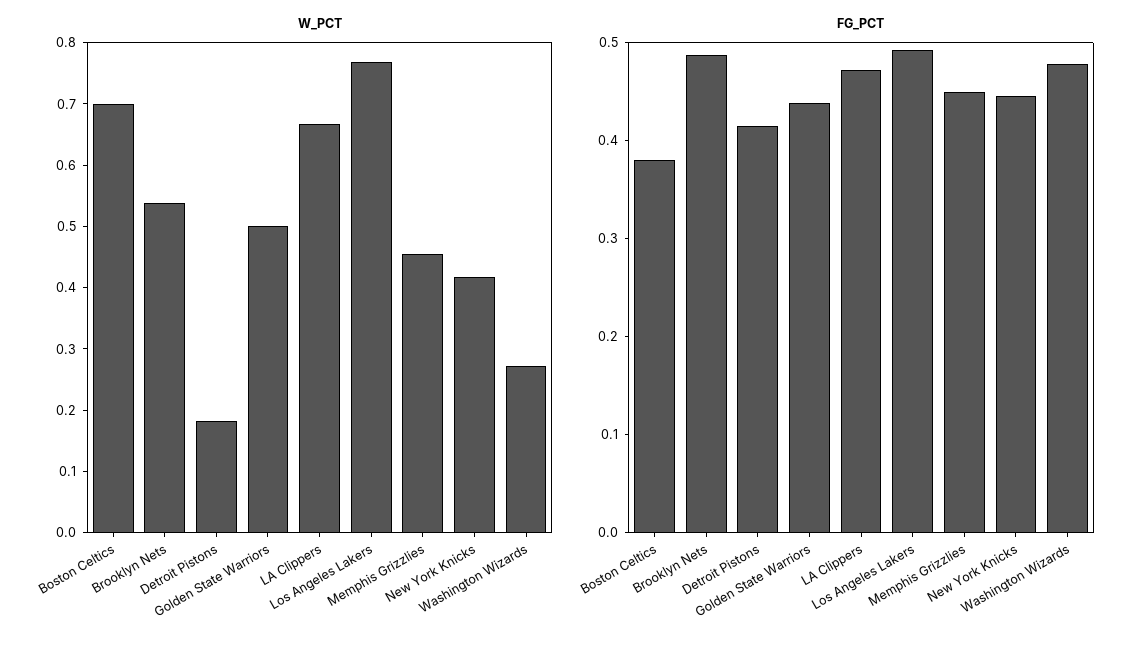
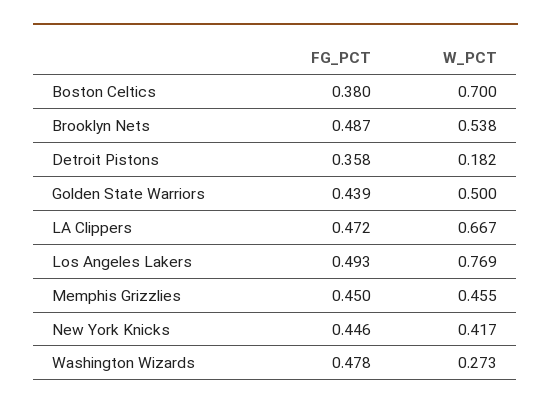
  {
    "W_PCT": {
      "Boston Celtics": 0.7,
      "Brooklyn Nets": 0.538,
      "Detroit Pistons": 0.182,
      "Golden State Warriors": 0.5,
      "LA Clippers": 0.667,
      "Los Angeles Lakers": 0.769,
      "Memphis Grizzlies": 0.455,
      "New York Knicks": 0.417,
      "Washington Wizards": 0.273
    },
    "FG_PCT": {
      "Boston Celtics": 0.38,
      "Brooklyn Nets": 0.487,
-     "Detroit Pistons": 0.42,
+     "Detroit Pistons": 0.358,
      "Golden State Warriors": 0.439,
      "LA Clippers": 0.472,
      "Los Angeles Lakers": 0.493,
      "Memphis Grizzlies": 0.45,
      "New York Knicks": 0.446,
      "Washington Wizards": 0.478
    }
  }

